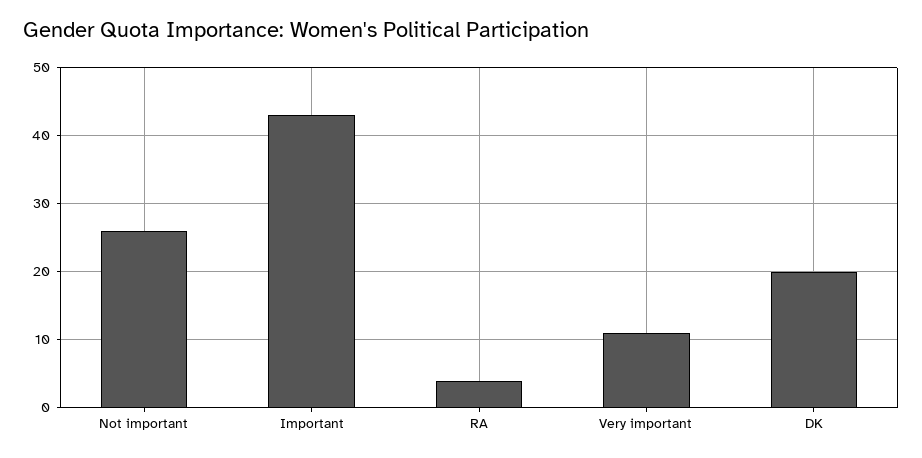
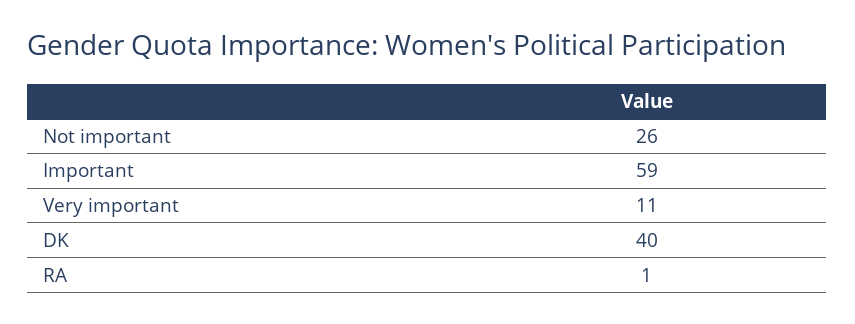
  {
    "Not important": 26,
-   "Important": 43,
+   "Important": 59,
-   "RA": 4,
+   "RA": 1,
    "Very important": 11,
-   "DK": 20
+   "DK": 40
  }

